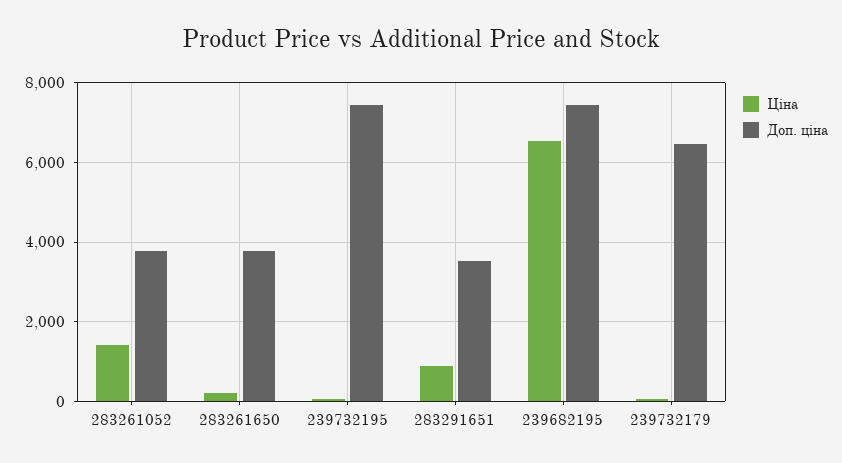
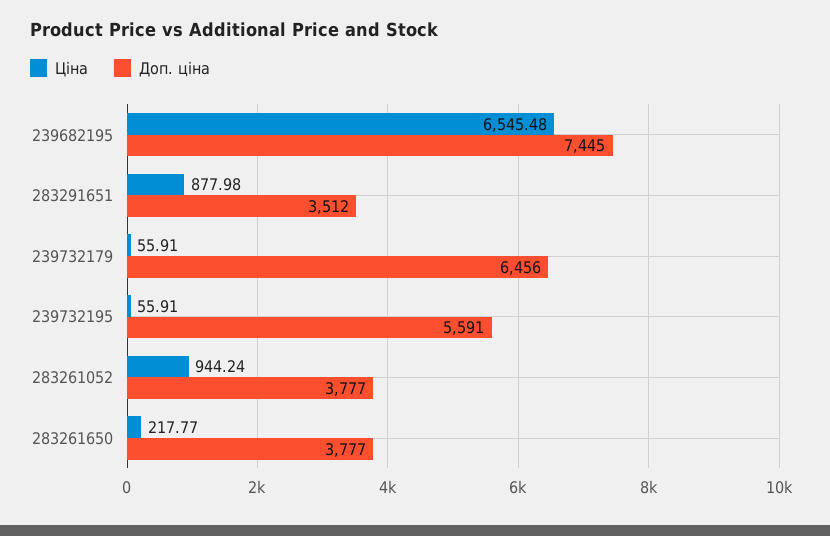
  {
    "Ціна": {
-     "283261052": 1400,
+     "283261052": 944.24,
      "283261650": 217.77,
      "239732195": 55.91,
      "283291651": 877.98,
      "239682195": 6545.48,
      "239732179": 55.91
    },
    "Доп. ціна": {
      "283261052": 3777,
      "283261650": 3777,
-     "239732195": 7400,
+     "239732195": 5591,
      "283291651": 3512,
      "239682195": 7445,
      "239732179": 6456
    }
  }

